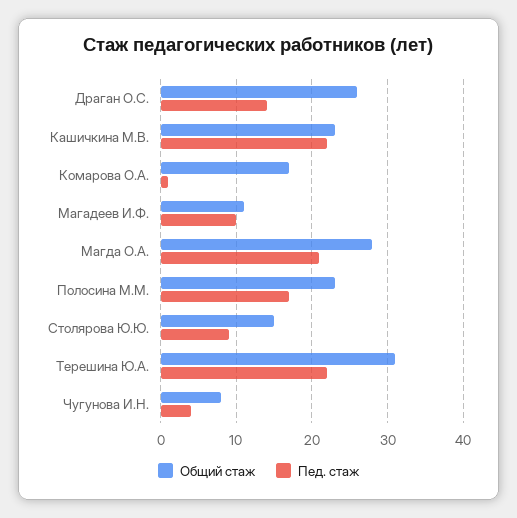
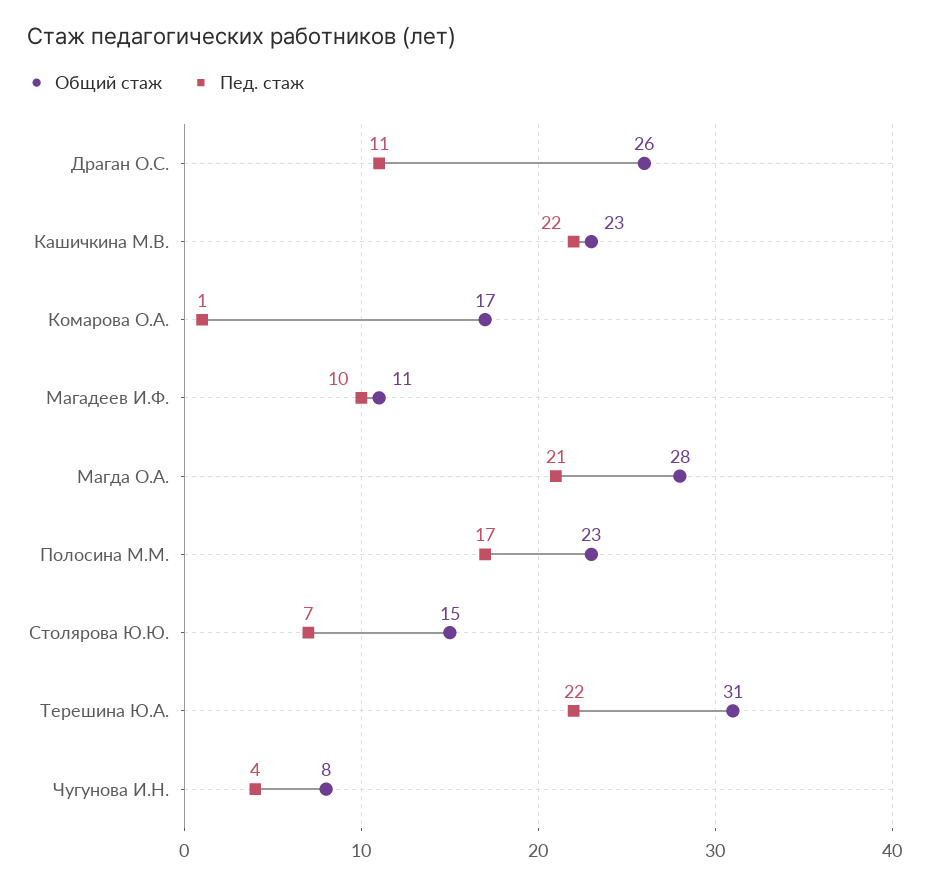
  {
    "Общий стаж": {
      "Драган О.С.": 26,
      "Кашичкина М.В.": 23,
      "Комарова О.А.": 17,
      "Магадеев И.Ф.": 11,
      "Магда О.А.": 28,
      "Полосина М.М.": 23,
      "Столярова Ю.Ю.": 15,
      "Терешина Ю.А.": 31,
      "Чугунова И.Н.": 8
    },
    "Пед. стаж": {
-     "Драган О.С.": 14,
+     "Драган О.С.": 11,
      "Кашичкина М.В.": 22,
      "Комарова О.А.": 1,
      "Магадеев И.Ф.": 10,
      "Магда О.А.": 21,
      "Полосина М.М.": 17,
-     "Столярова Ю.Ю.": 9,
+     "Столярова Ю.Ю.": 7,
      "Терешина Ю.А.": 22,
      "Чугунова И.Н.": 4
    }
  }

